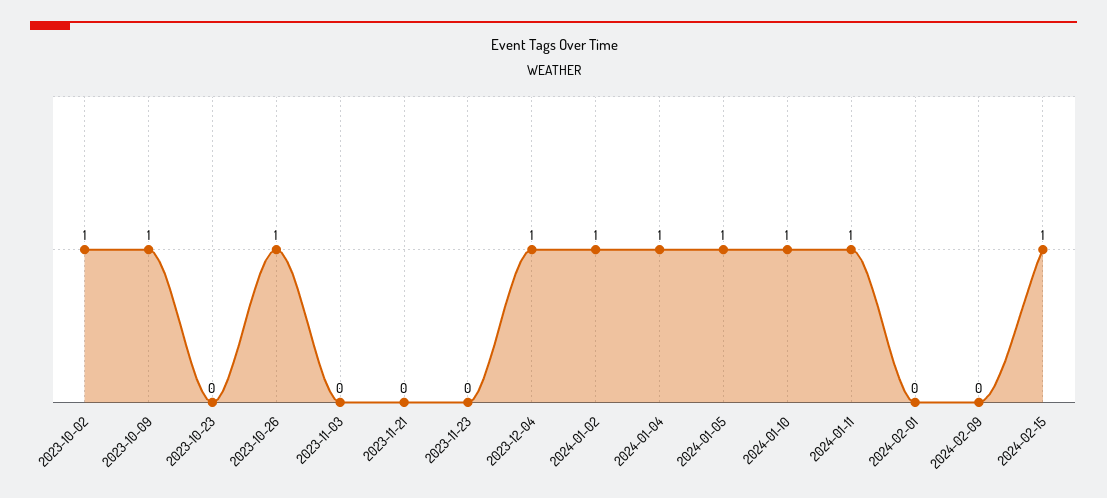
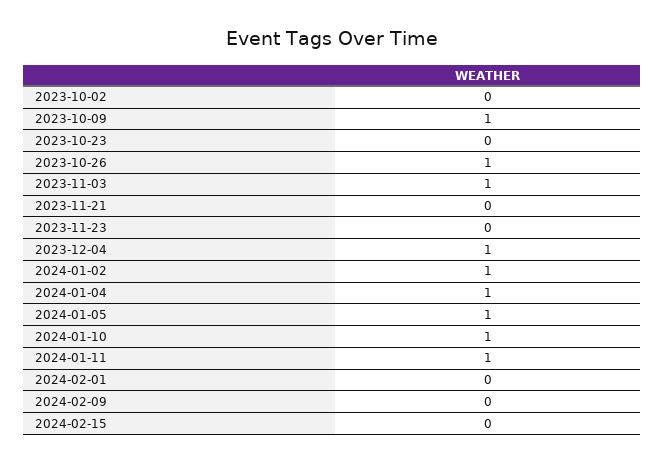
  {
-   "2023-10-02": 1,
+   "2023-10-02": 0,
    "2023-10-09": 1,
    "2023-10-23": 0,
    "2023-10-26": 1,
-   "2023-11-03": 0,
+   "2023-11-03": 1,
    "2023-11-21": 0,
    "2023-11-23": 0,
    "2023-12-04": 1,
    "2024-01-02": 1,
    "2024-01-04": 1,
    "2024-01-05": 1,
    "2024-01-10": 1,
    "2024-01-11": 1,
    "2024-02-01": 0,
    "2024-02-09": 0,
-   "2024-02-15": 1
+   "2024-02-15": 0
  }

